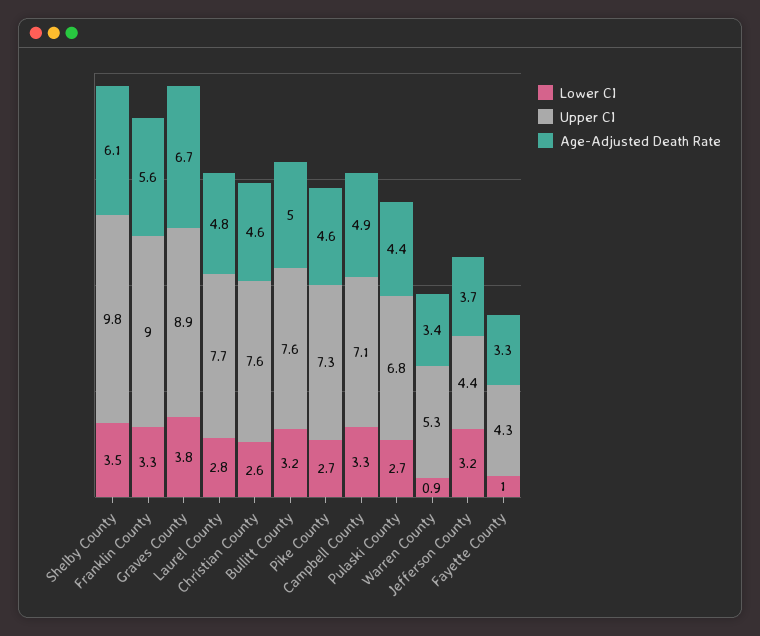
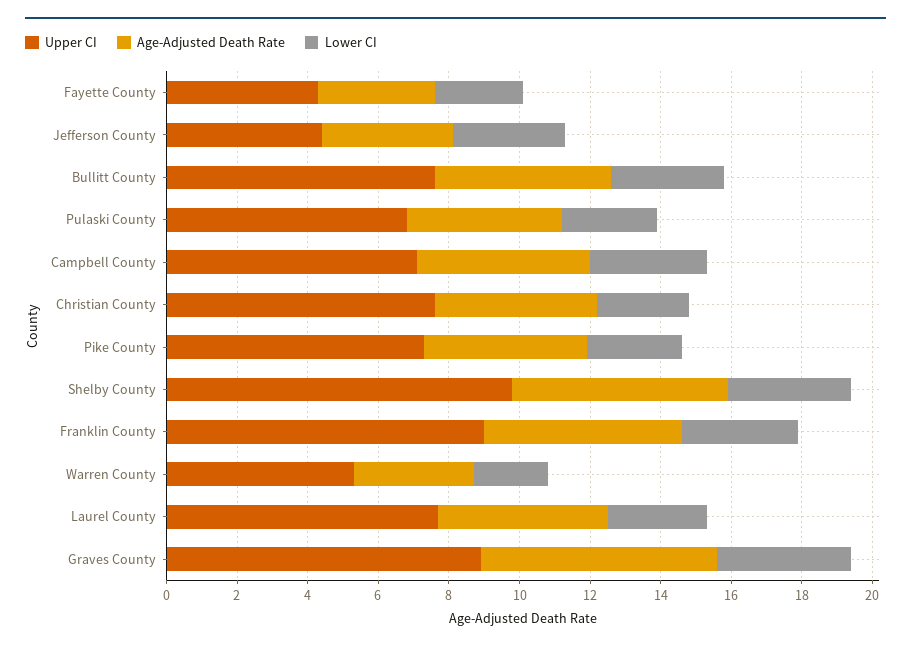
  {
    "Lower CI": {
      "Shelby County": 3.5,
      "Franklin County": 3.3,
      "Graves County": 3.8,
      "Laurel County": 2.8,
      "Christian County": 2.6,
      "Bullitt County": 3.2,
      "Pike County": 2.7,
      "Campbell County": 3.3,
      "Pulaski County": 2.7,
-     "Warren County": 0.9,
+     "Warren County": 2,
      "Jefferson County": 3.2,
-     "Fayette County": 1
+     "Fayette County": 2.5
    },
    "Upper CI": {
      "Shelby County": 9.8,
      "Franklin County": 9,
      "Graves County": 8.9,
      "Laurel County": 7.7,
      "Christian County": 7.6,
      "Bullitt County": 7.6,
      "Pike County": 7.3,
      "Campbell County": 7.1,
      "Pulaski County": 6.8,
      "Warren County": 5.3,
      "Jefferson County": 4.4,
      "Fayette County": 4.3
    },
    "Age-Adjusted Death Rate": {
      "Shelby County": 6.1,
      "Franklin County": 5.6,
      "Graves County": 6.7,
      "Laurel County": 4.8,
      "Christian County": 4.6,
      "Bullitt County": 5,
      "Pike County": 4.6,
      "Campbell County": 4.9,
      "Pulaski County": 4.4,
      "Warren County": 3.4,
      "Jefferson County": 3.7,
      "Fayette County": 3.3
    }
  }

